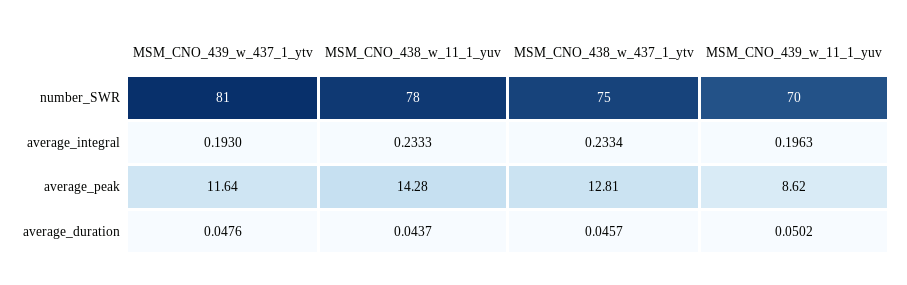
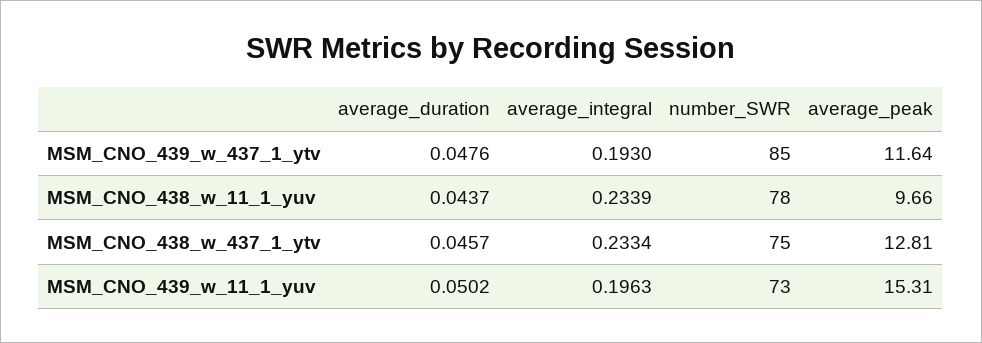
  {
    "MSM_CNO_439_w_437_1_ytv": {
-     "number_SWR": 81,
+     "number_SWR": 85,
      "average_integral": 0.193,
      "average_peak": 11.64,
      "average_duration": 0.0476
    },
    "MSM_CNO_438_w_11_1_yuv": {
      "number_SWR": 78,
-     "average_integral": 0.2333,
+     "average_integral": 0.2339,
-     "average_peak": 14.28,
+     "average_peak": 9.66,
      "average_duration": 0.0437
    },
    "MSM_CNO_438_w_437_1_ytv": {
      "number_SWR": 75,
      "average_integral": 0.2334,
      "average_peak": 12.81,
      "average_duration": 0.0457
    },
    "MSM_CNO_439_w_11_1_yuv": {
-     "number_SWR": 70,
+     "number_SWR": 73,
      "average_integral": 0.1963,
-     "average_peak": 8.62,
+     "average_peak": 15.31,
      "average_duration": 0.0502
    }
  }

